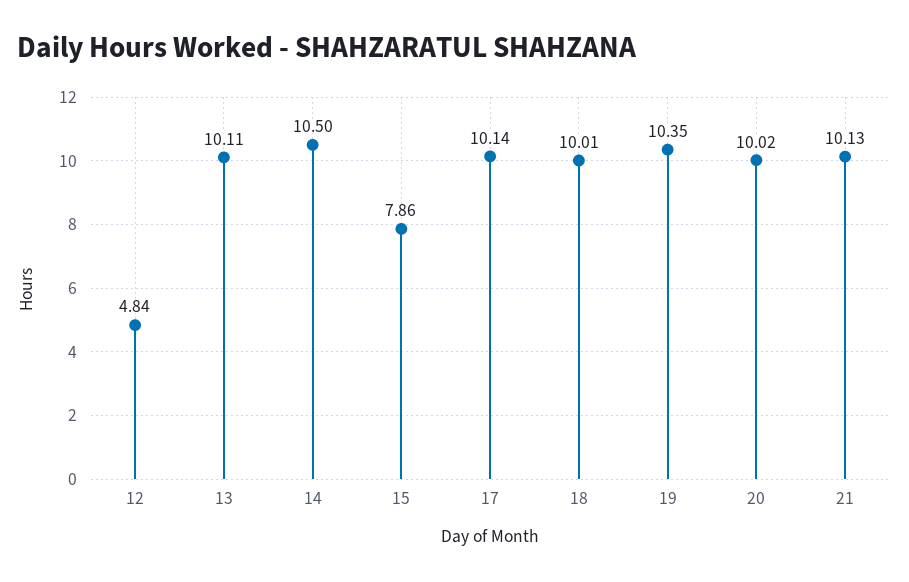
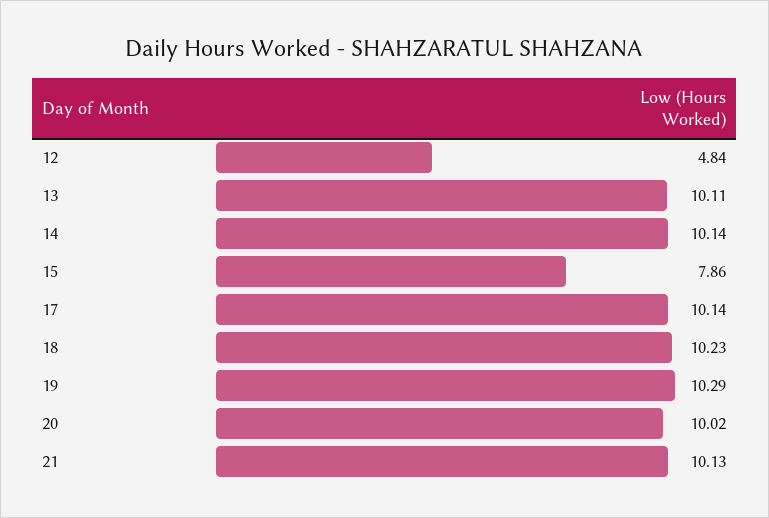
  {
    "12": 4.84,
    "13": 10.11,
-   "14": 10.5,
+   "14": 10.14,
    "15": 7.86,
    "17": 10.14,
-   "18": 10.01,
+   "18": 10.23,
-   "19": 10.35,
+   "19": 10.29,
    "20": 10.02,
    "21": 10.13
  }

